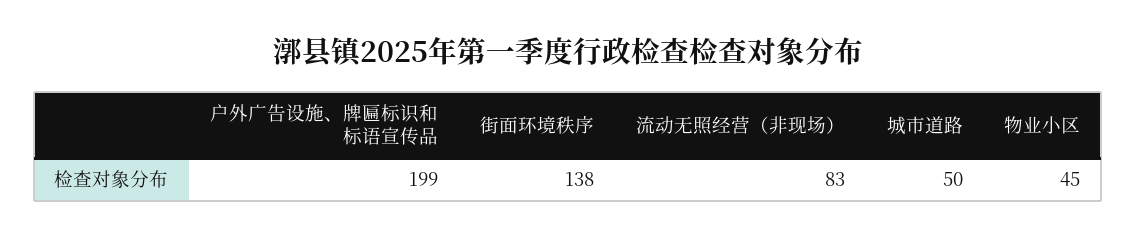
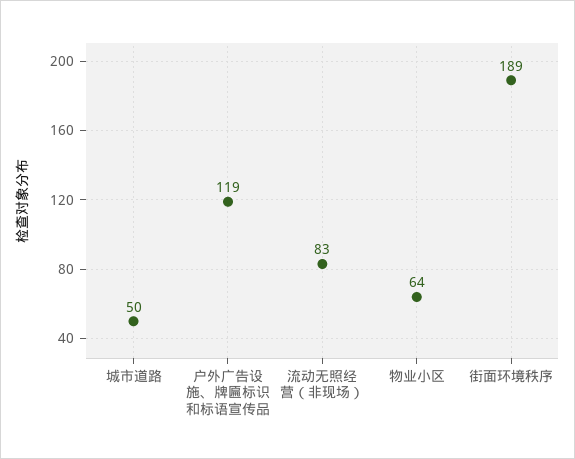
  {
-   "户外广告设施、牌匾标识和标语宣传品": 199,
+   "户外广告设施、牌匾标识和标语宣传品": 119,
-   "街面环境秩序": 138,
+   "街面环境秩序": 189,
    "流动无照经营（非现场）": 83,
    "城市道路": 50,
-   "物业小区": 45
+   "物业小区": 64
  }

